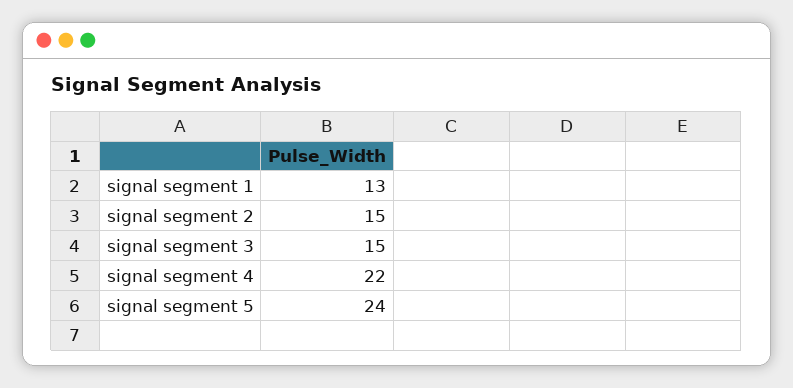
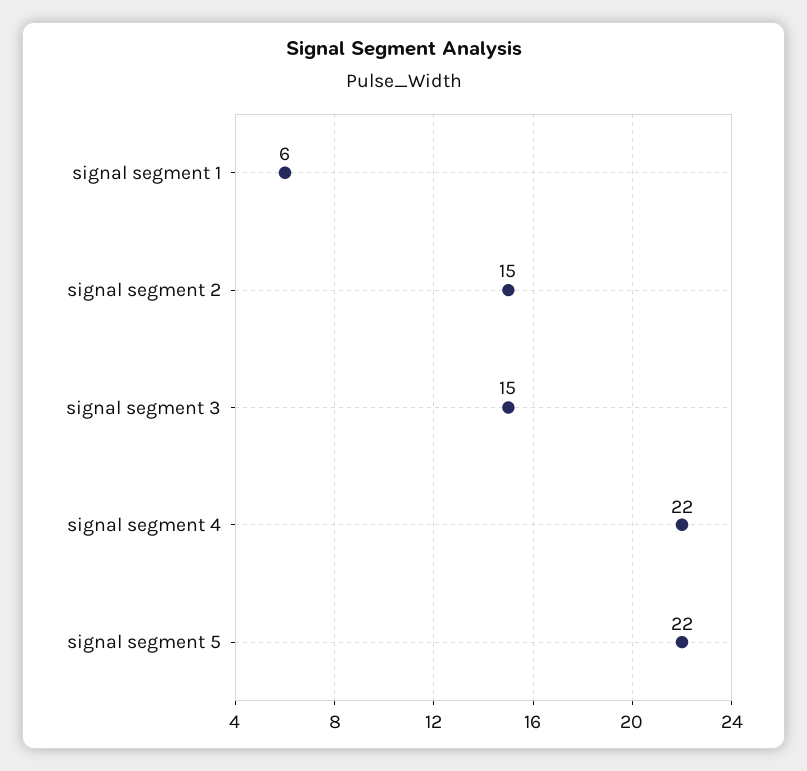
  {
-   "signal segment 1": 13,
+   "signal segment 1": 6,
    "signal segment 2": 15,
    "signal segment 3": 15,
    "signal segment 4": 22,
-   "signal segment 5": 24
+   "signal segment 5": 22
  }

